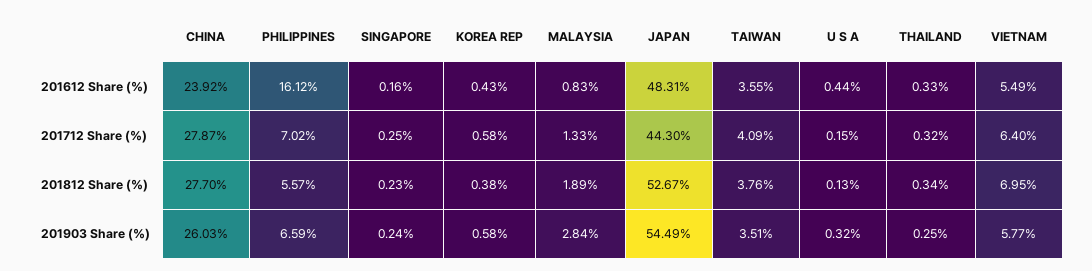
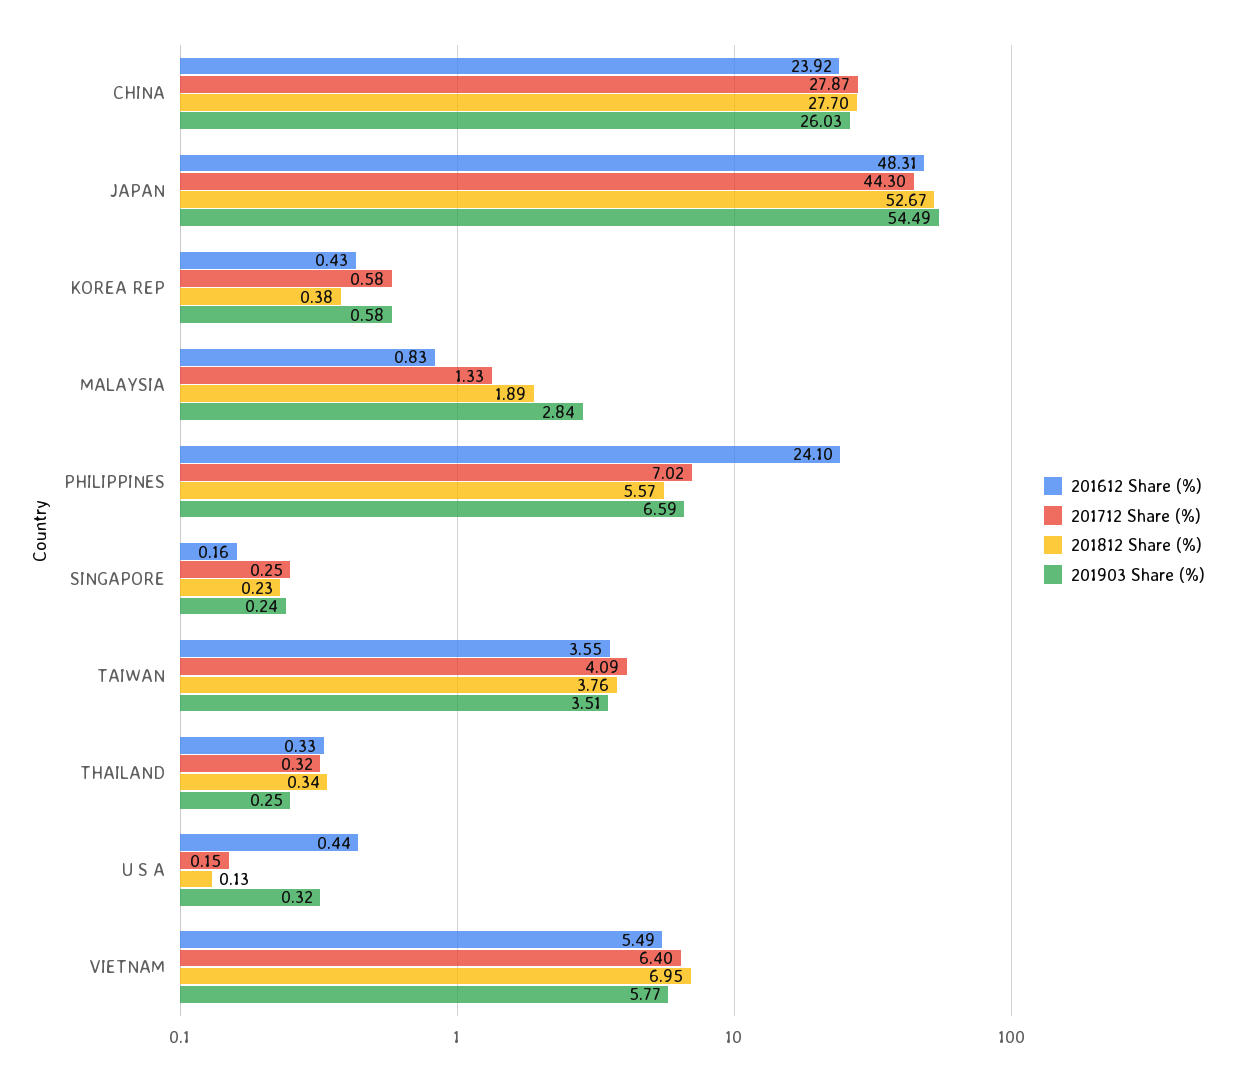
  {
    "201612 Share (%)": {
      "CHINA": 23.92,
-     "PHILIPPINES": 16.12,
+     "PHILIPPINES": 24.1,
      "SINGAPORE": 0.16,
      "KOREA REP": 0.43,
      "MALAYSIA": 0.83,
      "JAPAN": 48.31,
      "TAIWAN": 3.55,
      "U S A": 0.44,
      "THAILAND": 0.33,
      "VIETNAM": 5.49
    },
    "201712 Share (%)": {
      "CHINA": 27.87,
      "PHILIPPINES": 7.02,
      "SINGAPORE": 0.25,
      "KOREA REP": 0.58,
      "MALAYSIA": 1.33,
      "JAPAN": 44.3,
      "TAIWAN": 4.09,
      "U S A": 0.15,
      "THAILAND": 0.32,
      "VIETNAM": 6.4
    },
    "201812 Share (%)": {
      "CHINA": 27.7,
      "PHILIPPINES": 5.57,
      "SINGAPORE": 0.23,
      "KOREA REP": 0.38,
      "MALAYSIA": 1.89,
      "JAPAN": 52.67,
      "TAIWAN": 3.76,
      "U S A": 0.13,
      "THAILAND": 0.34,
      "VIETNAM": 6.95
    },
    "201903 Share (%)": {
      "CHINA": 26.03,
      "PHILIPPINES": 6.59,
      "SINGAPORE": 0.24,
      "KOREA REP": 0.58,
      "MALAYSIA": 2.84,
      "JAPAN": 54.49,
      "TAIWAN": 3.51,
      "U S A": 0.32,
      "THAILAND": 0.25,
      "VIETNAM": 5.77
    }
  }

